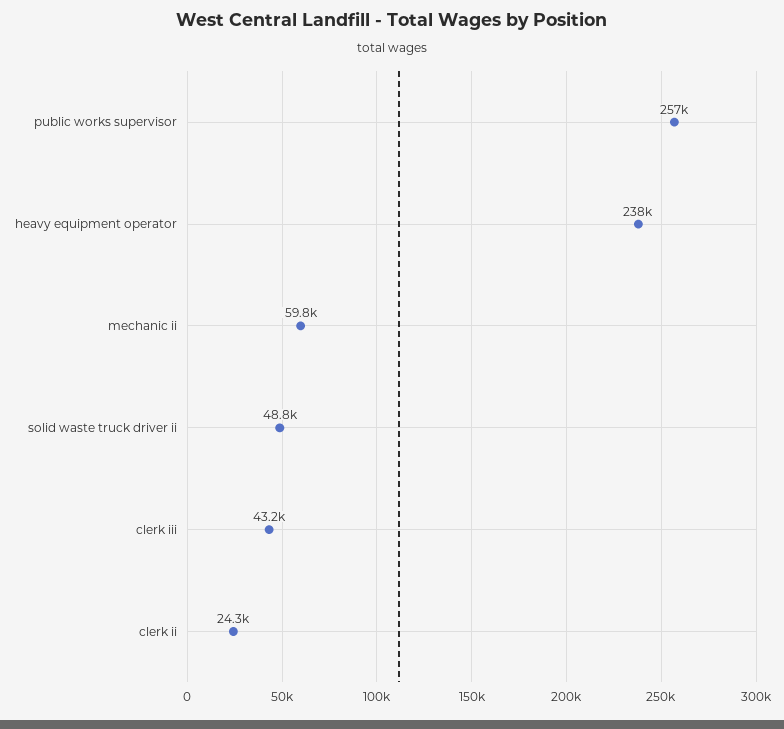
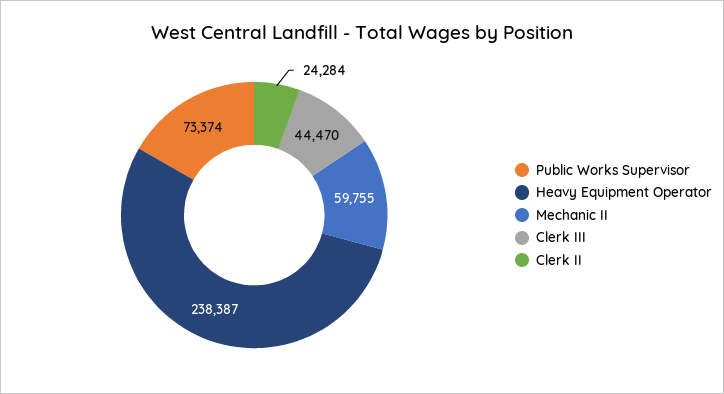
  {
-   "public works supervisor": 257000,
+   "public works supervisor": 73374,
    "heavy equipment operator": 238387,
    "mechanic ii": 59755,
-   "solid waste truck driver ii": 48800,
-   "clerk iii": 43200,
+   "clerk iii": 44470,
    "clerk ii": 24284
  }

